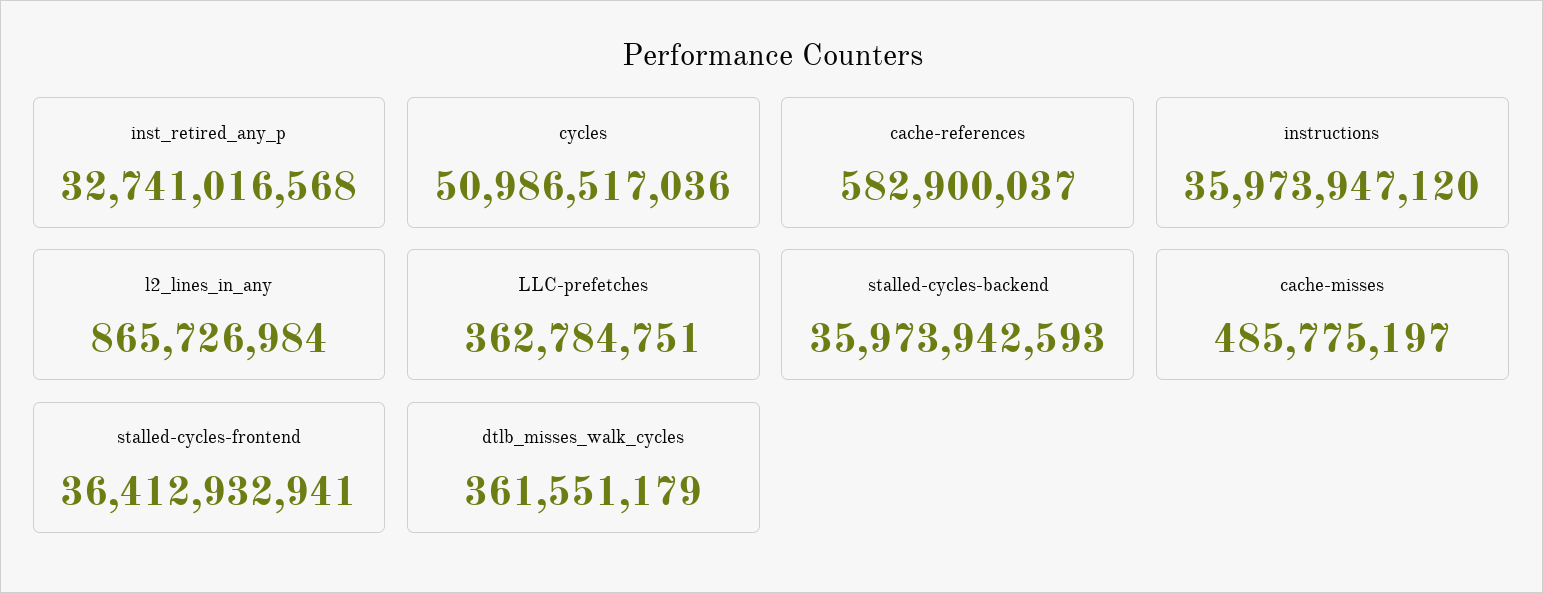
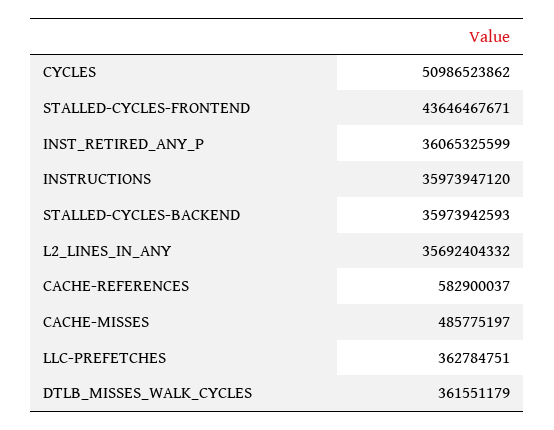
  {
-   "inst_retired_any_p": 32741016568,
+   "inst_retired_any_p": 36065325599,
-   "cycles": 50986517036,
+   "cycles": 50986523862,
    "cache-references": 582900037,
    "instructions": 35973947120,
-   "l2_lines_in_any": 865726984,
+   "l2_lines_in_any": 35692404332,
    "LLC-prefetches": 362784751,
    "stalled-cycles-backend": 35973942593,
    "cache-misses": 485775197,
-   "stalled-cycles-frontend": 36412932941,
+   "stalled-cycles-frontend": 43646467671,
    "dtlb_misses_walk_cycles": 361551179
  }

